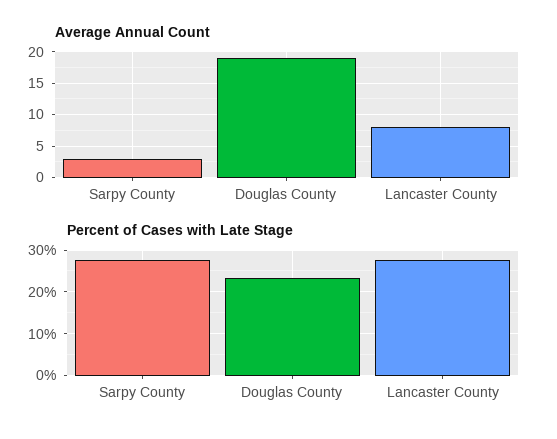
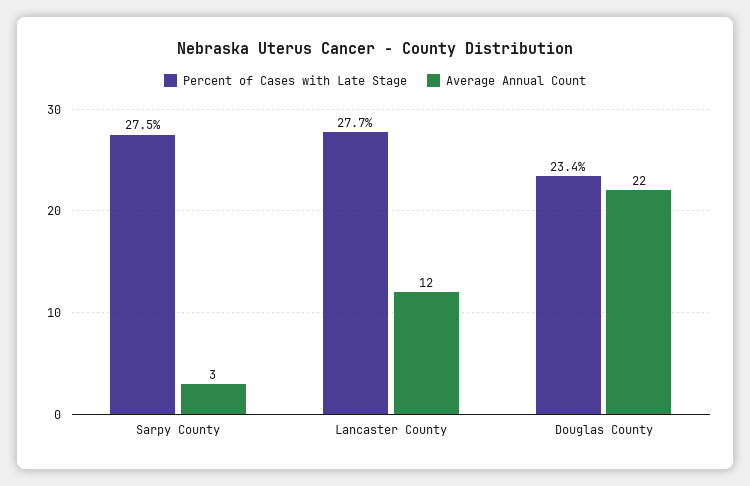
  {
    "Average Annual Count": {
      "Sarpy County": 3,
-     "Douglas County": 19,
+     "Douglas County": 22,
-     "Lancaster County": 8
+     "Lancaster County": 12
    },
    "Percent of Cases with Late Stage": {
      "Sarpy County": 27.5,
      "Douglas County": 23.4,
      "Lancaster County": 27.7
    }
  }

